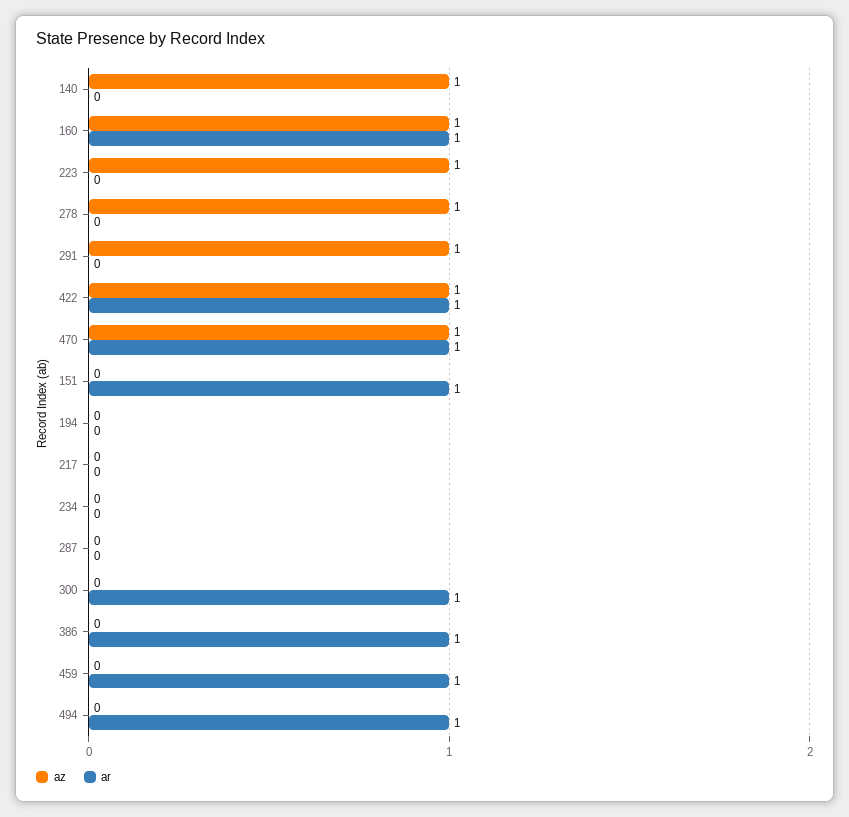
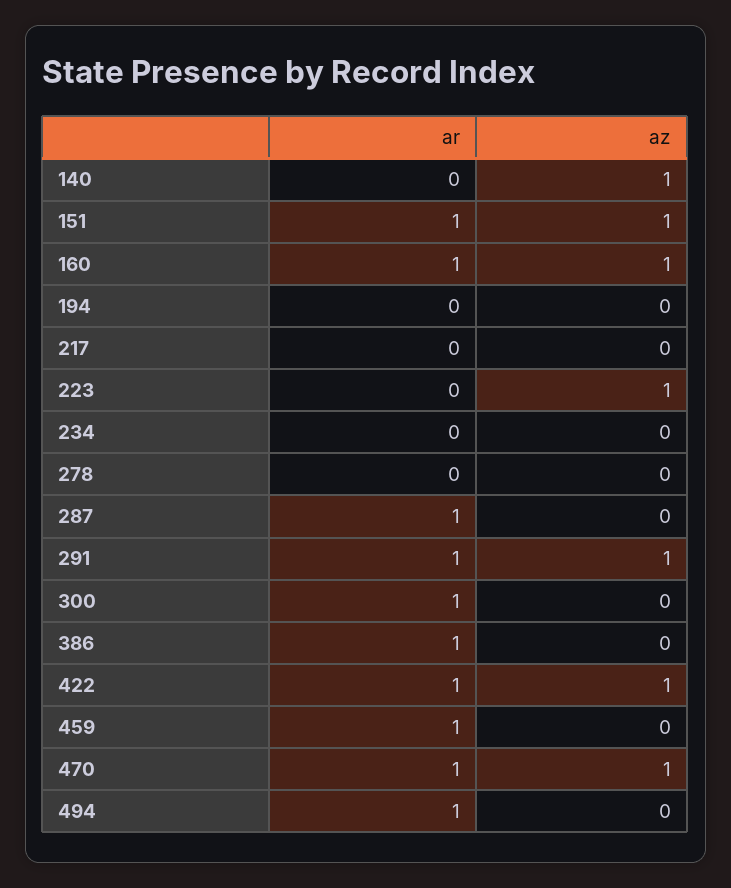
  {
    "az": {
      "140": 1,
      "160": 1,
      "223": 1,
-     "278": 1,
+     "278": 0,
      "291": 1,
      "422": 1,
      "470": 1,
-     "151": 0,
+     "151": 1,
      "194": 0,
      "217": 0,
      "234": 0,
      "287": 0,
      "300": 0,
      "386": 0,
      "459": 0,
      "494": 0
    },
    "ar": {
      "140": 0,
      "160": 1,
      "223": 0,
      "278": 0,
-     "291": 0,
+     "291": 1,
      "422": 1,
      "470": 1,
      "151": 1,
      "194": 0,
      "217": 0,
      "234": 0,
-     "287": 0,
+     "287": 1,
      "300": 1,
      "386": 1,
      "459": 1,
      "494": 1
    }
  }

